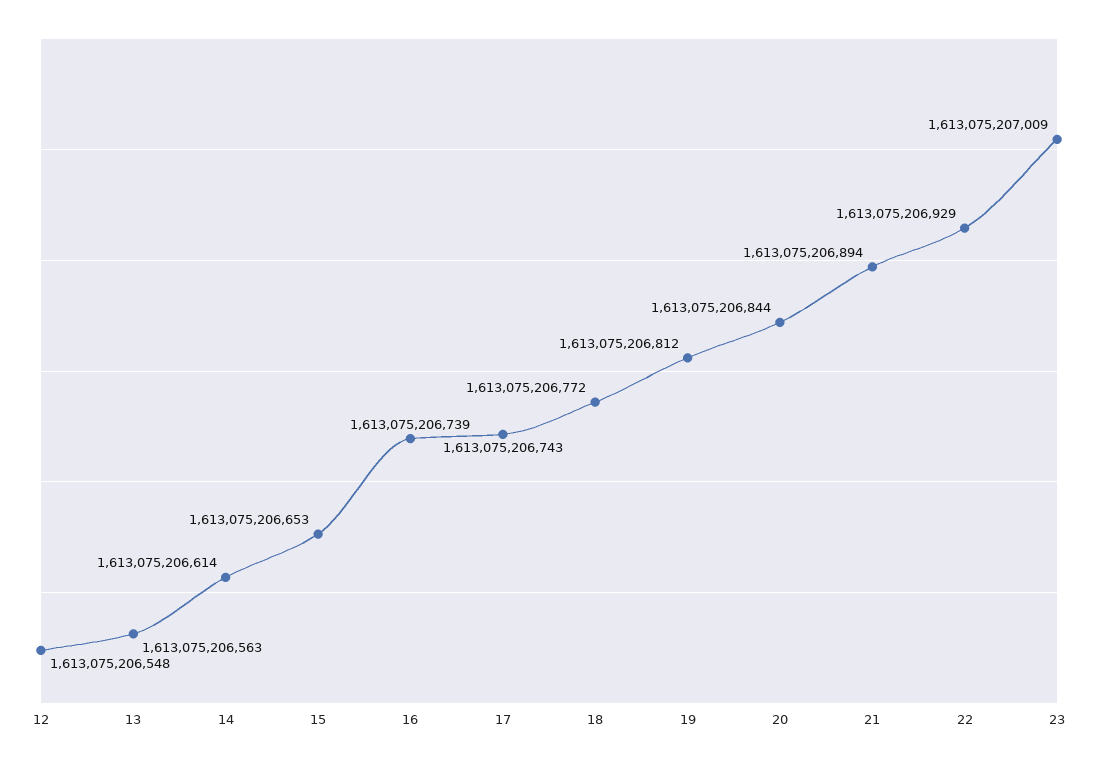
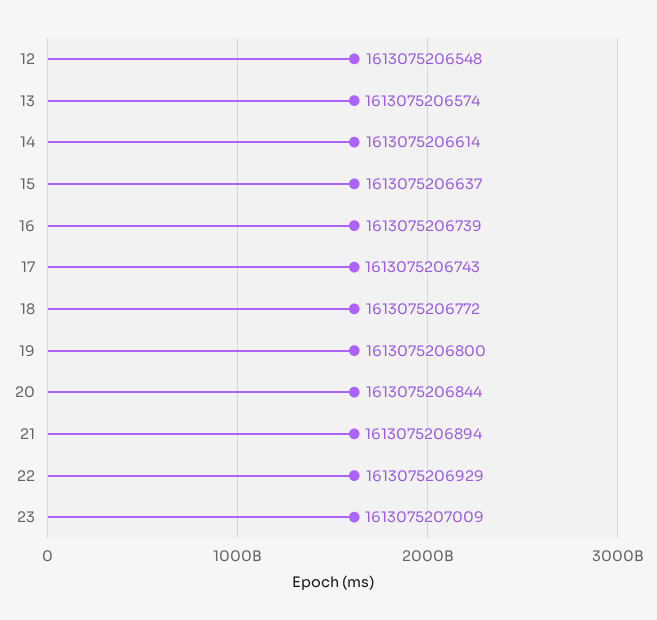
  {
    "12": 1613075206548,
-   "13": 1613075206563,
+   "13": 1613075206574,
    "14": 1613075206614,
-   "15": 1613075206653,
+   "15": 1613075206637,
    "16": 1613075206739,
    "17": 1613075206743,
    "18": 1613075206772,
-   "19": 1613075206812,
+   "19": 1613075206800,
    "20": 1613075206844,
    "21": 1613075206894,
    "22": 1613075206929,
    "23": 1613075207009
  }

